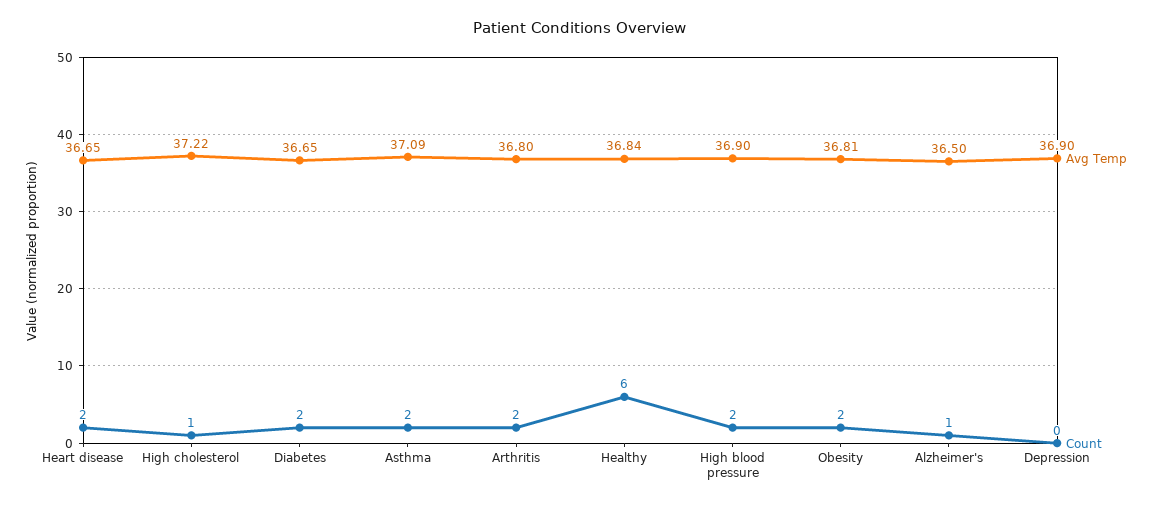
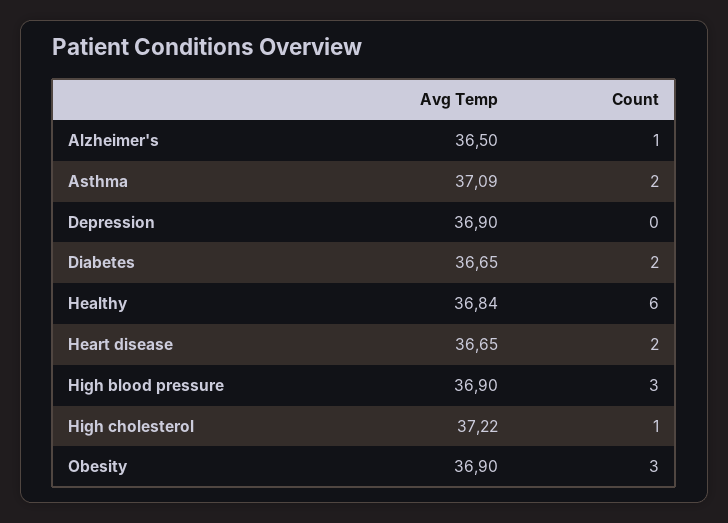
  {
    "Avg Temp": {
      "Heart disease": 36.65,
      "High cholesterol": 37.22,
      "Diabetes": 36.65,
      "Asthma": 37.09,
-     "Arthritis": 36.8,
      "Healthy": 36.84,
      "High blood pressure": 36.9,
-     "Obesity": 36.81,
+     "Obesity": 36.9,
      "Alzheimer's": 36.5,
      "Depression": 36.9
    },
    "Count": {
      "Heart disease": 2,
      "High cholesterol": 1,
      "Diabetes": 2,
      "Asthma": 2,
-     "Arthritis": 2,
      "Healthy": 6,
-     "High blood pressure": 2,
+     "High blood pressure": 3,
-     "Obesity": 2,
+     "Obesity": 3,
      "Alzheimer's": 1,
      "Depression": 0
    }
  }

